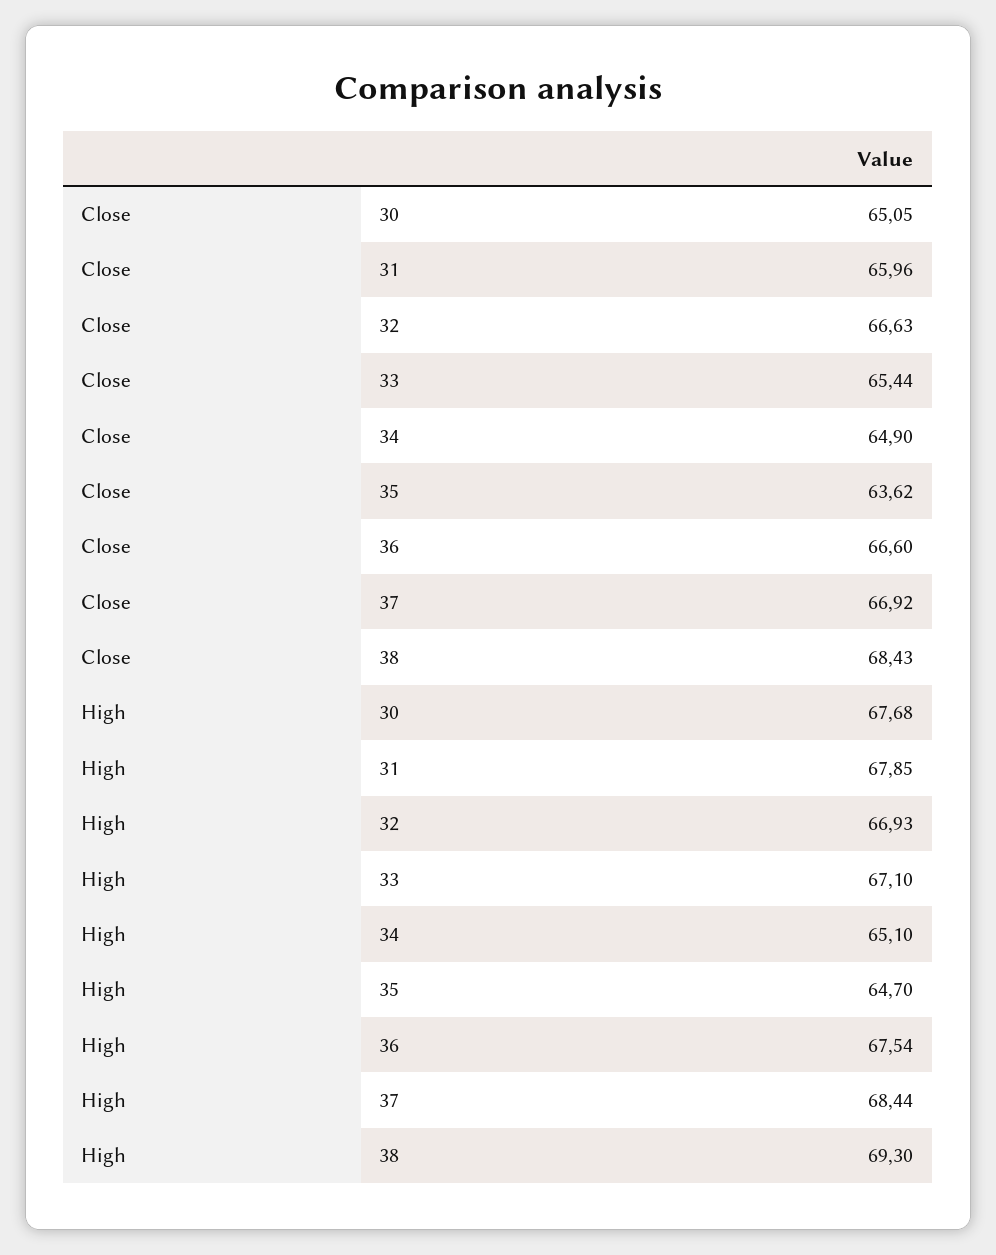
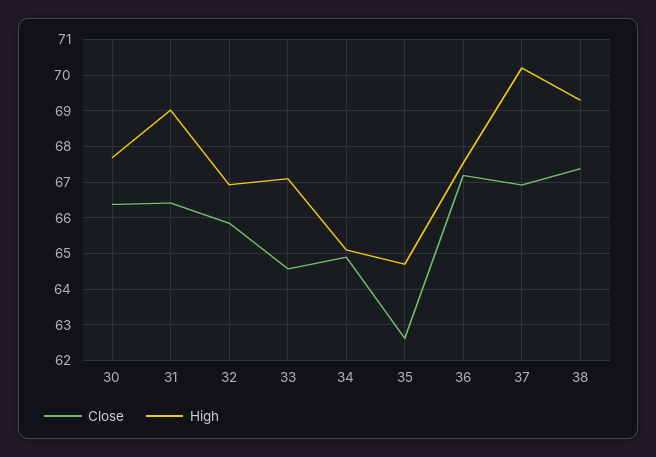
  {
    "Close": {
-     "30": 65.05,
+     "30": 66.4,
-     "31": 65.96,
+     "31": 66.4,
-     "32": 66.63,
+     "32": 65.8,
-     "33": 65.44,
+     "33": 64.6,
      "34": 64.9,
-     "35": 63.62,
+     "35": 62.6,
-     "36": 66.6,
+     "36": 67.2,
      "37": 66.92,
-     "38": 68.43
+     "38": 67.4
    },
    "High": {
      "30": 67.68,
-     "31": 67.85,
+     "31": 69,
      "32": 66.93,
      "33": 67.1,
      "34": 65.1,
      "35": 64.7,
      "36": 67.54,
-     "37": 68.44,
+     "37": 70.2,
      "38": 69.3
    }
  }

